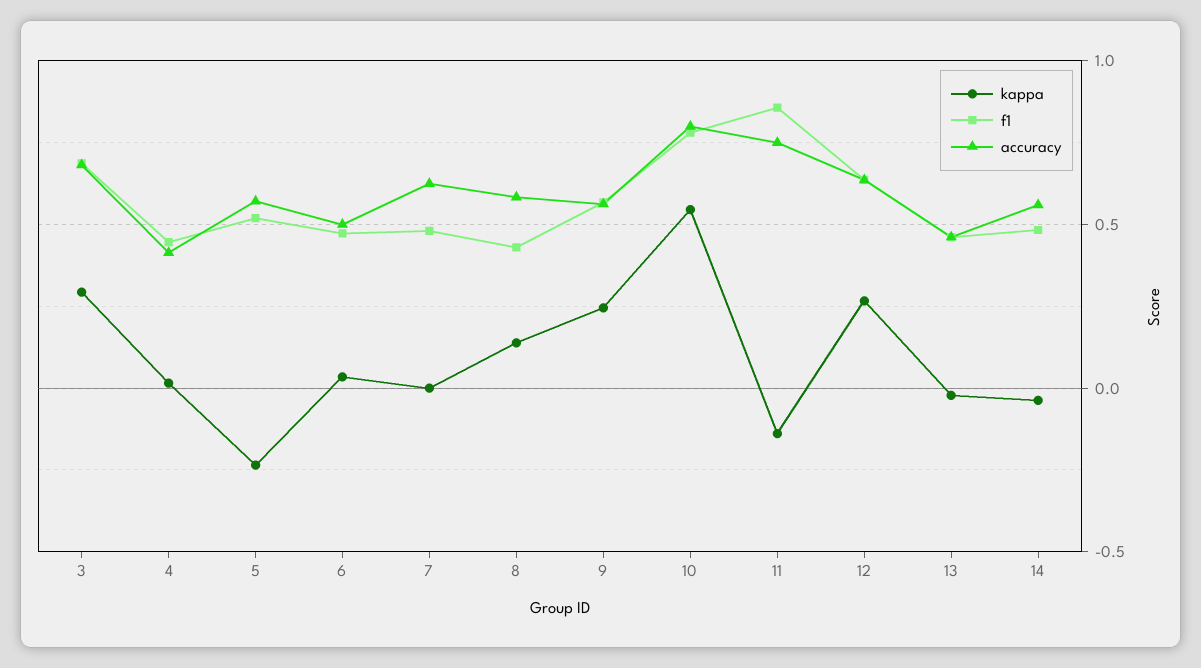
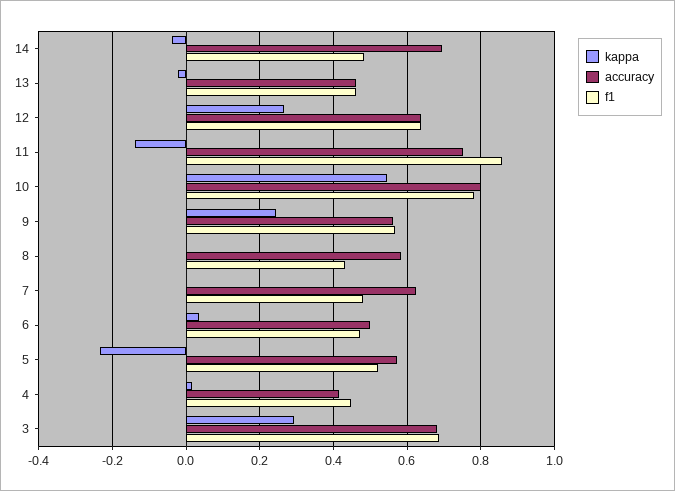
  {
    "kappa": {
      "3": 0.3,
      "4": 0.02,
      "5": -0.24,
      "6": 0.04,
      "7": 0,
-     "8": 0.15,
+     "8": 0,
      "9": 0.24,
      "10": 0.54,
      "11": -0.14,
      "12": 0.26,
      "13": -0.02,
      "14": -0.04
    },
    "f1": {
      "3": 0.68,
      "4": 0.44,
      "5": 0.52,
      "6": 0.48,
      "7": 0.48,
      "8": 0.42,
      "9": 0.56,
      "10": 0.78,
      "11": 0.86,
      "12": 0.64,
      "13": 0.46,
      "14": 0.48
    },
    "accuracy": {
      "3": 0.68,
      "4": 0.42,
      "5": 0.58,
      "6": 0.5,
      "7": 0.62,
      "8": 0.58,
      "9": 0.56,
      "10": 0.8,
      "11": 0.76,
      "12": 0.64,
      "13": 0.46,
-     "14": 0.55
+     "14": 0.7
    }
  }

